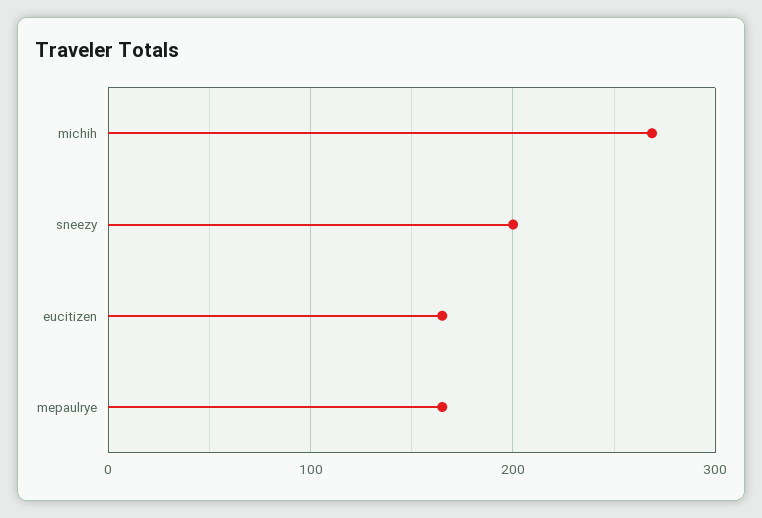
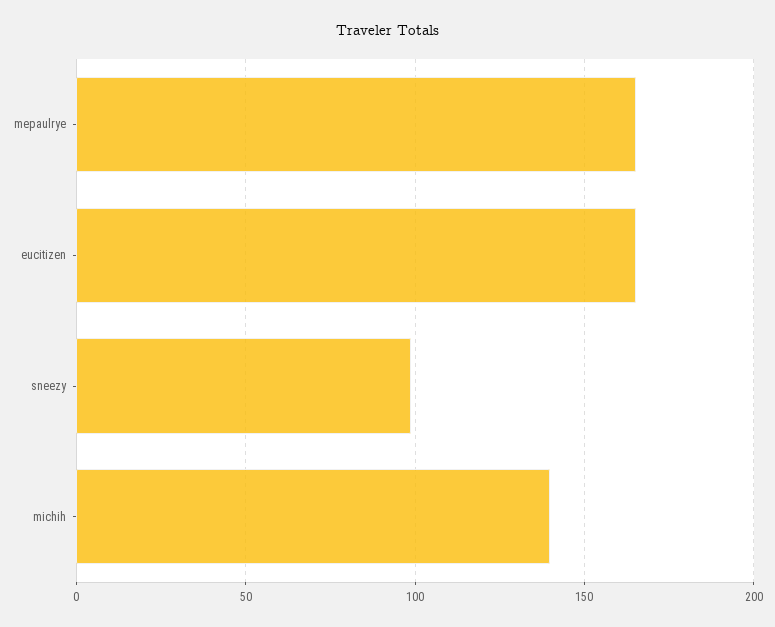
  {
-   "michih": 270,
+   "michih": 140,
-   "sneezy": 200,
+   "sneezy": 100,
    "eucitizen": 165,
    "mepaulrye": 165
  }

